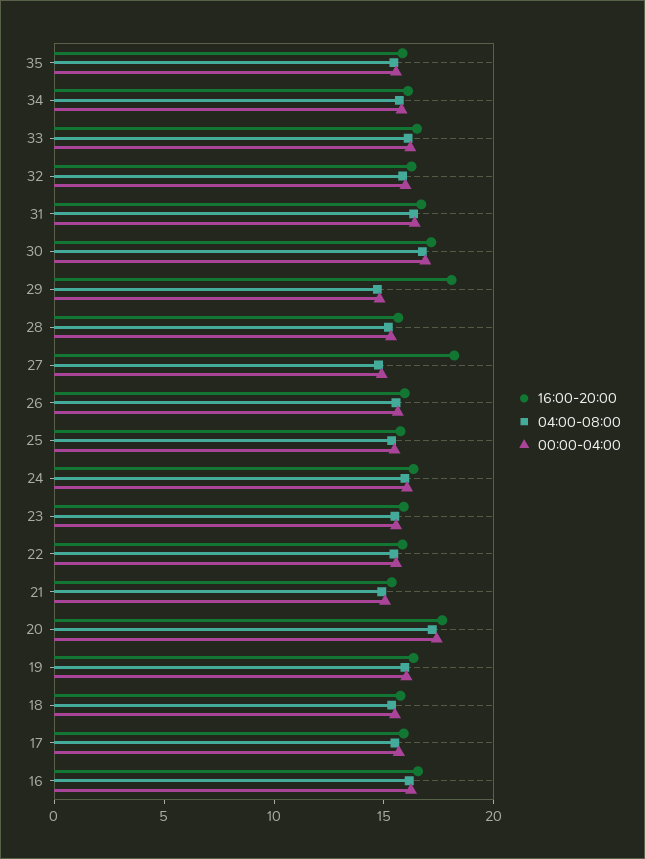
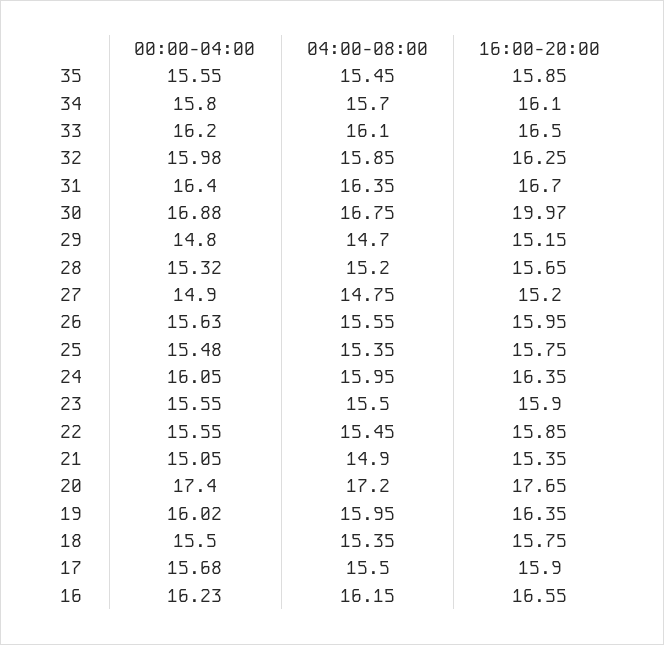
  {
    "16:00-20:00": {
      "35": 15.85,
      "34": 16.1,
      "33": 16.5,
      "32": 16.25,
      "31": 16.7,
-     "30": 17,
+     "30": 19.97,
-     "29": 18,
+     "29": 15.15,
      "28": 15.65,
-     "27": 18,
+     "27": 15.2,
      "26": 15.95,
      "25": 15.75,
      "24": 16.35,
      "23": 15.9,
      "22": 15.85,
      "21": 15.35,
      "20": 17.65,
      "19": 16.35,
      "18": 15.75,
      "17": 15.9,
      "16": 16.55
    },
    "04:00-08:00": {
      "35": 15.45,
      "34": 15.7,
      "33": 16.1,
      "32": 15.85,
      "31": 16.35,
      "30": 16.75,
      "29": 14.7,
      "28": 15.2,
      "27": 14.75,
      "26": 15.55,
      "25": 15.35,
      "24": 15.95,
      "23": 15.5,
      "22": 15.45,
      "21": 14.9,
      "20": 17.2,
      "19": 15.95,
      "18": 15.35,
      "17": 15.5,
      "16": 16.15
    },
    "00:00-04:00": {
      "35": 15.55,
      "34": 15.8,
      "33": 16.2,
      "32": 15.98,
      "31": 16.4,
      "30": 16.88,
      "29": 14.8,
      "28": 15.32,
      "27": 14.9,
      "26": 15.63,
      "25": 15.48,
      "24": 16.05,
      "23": 15.55,
      "22": 15.55,
      "21": 15.05,
      "20": 17.4,
      "19": 16.02,
      "18": 15.5,
      "17": 15.68,
      "16": 16.23
    }
  }

